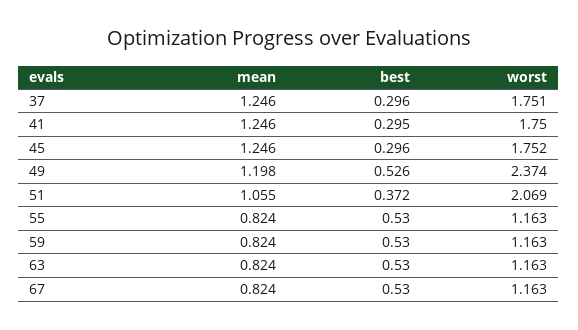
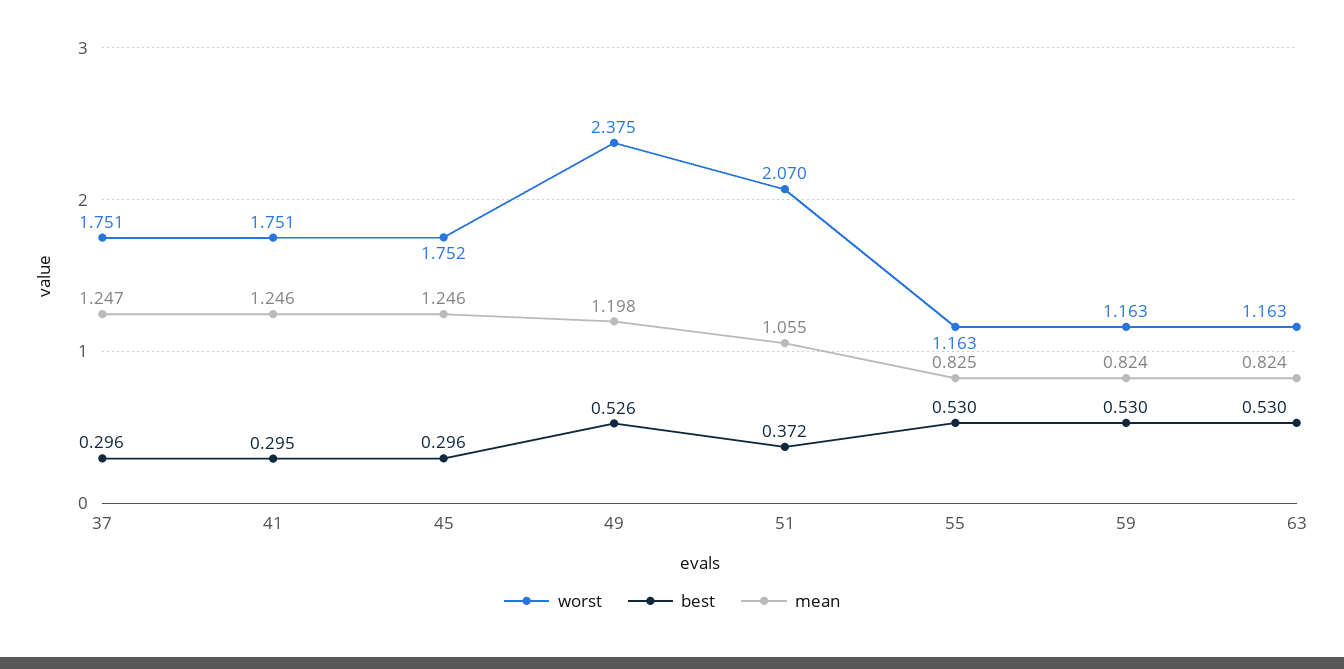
  {
    "mean": {
-     "37": 1.246,
+     "37": 1.247,
      "41": 1.246,
      "45": 1.246,
      "49": 1.198,
      "51": 1.055,
-     "55": 0.824,
+     "55": 0.825,
      "59": 0.824,
-     "63": 0.824,
+     "63": 0.824
-     "67": 0.824
    },
    "best": {
      "37": 0.296,
      "41": 0.295,
      "45": 0.296,
      "49": 0.526,
      "51": 0.372,
      "55": 0.53,
      "59": 0.53,
-     "63": 0.53,
+     "63": 0.53
-     "67": 0.53
    },
    "worst": {
      "37": 1.751,
-     "41": 1.75,
+     "41": 1.751,
      "45": 1.752,
-     "49": 2.374,
+     "49": 2.375,
-     "51": 2.069,
+     "51": 2.07,
      "55": 1.163,
      "59": 1.163,
-     "63": 1.163,
+     "63": 1.163
-     "67": 1.163
    }
  }

